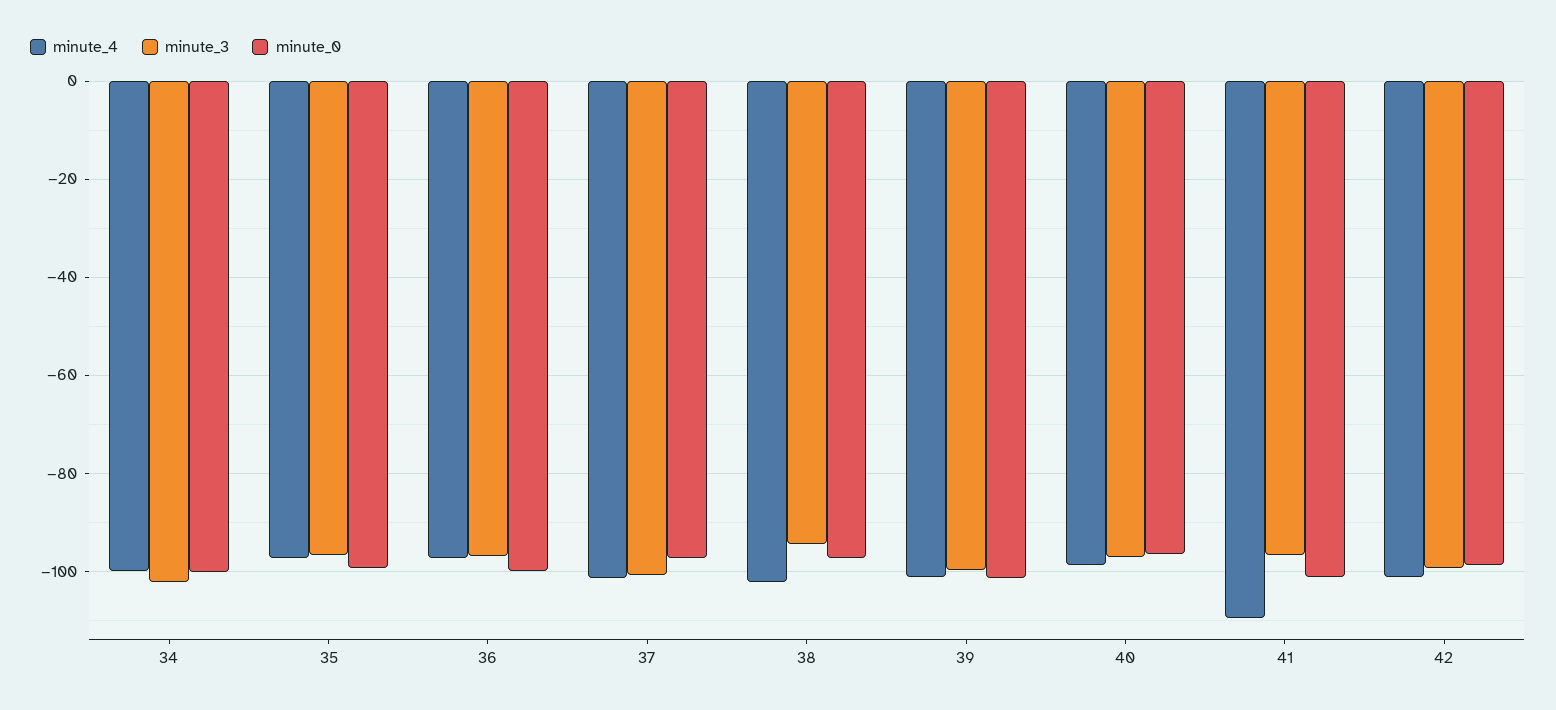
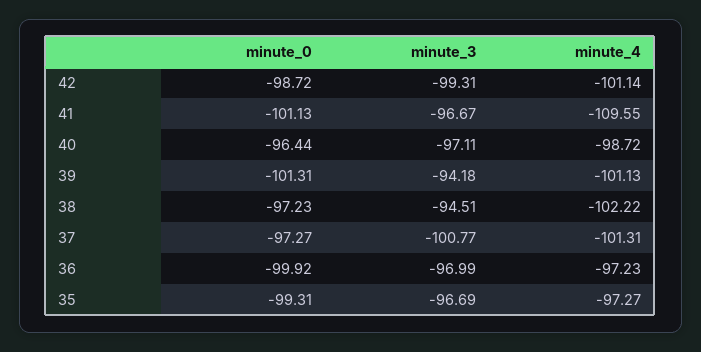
  {
    "minute_4": {
-     "34": -100,
      "35": -97.27,
      "36": -97.23,
      "37": -101.31,
      "38": -102.22,
      "39": -101.13,
      "40": -98.72,
      "41": -109.55,
      "42": -101.14
    },
    "minute_3": {
-     "34": -102,
      "35": -96.69,
      "36": -96.99,
      "37": -100.77,
      "38": -94.51,
-     "39": -100,
+     "39": -94.18,
      "40": -97.11,
      "41": -96.67,
      "42": -99.31
    },
    "minute_0": {
-     "34": -100,
      "35": -99.31,
      "36": -99.92,
      "37": -97.27,
      "38": -97.23,
      "39": -101.31,
      "40": -96.44,
      "41": -101.13,
      "42": -98.72
    }
  }

